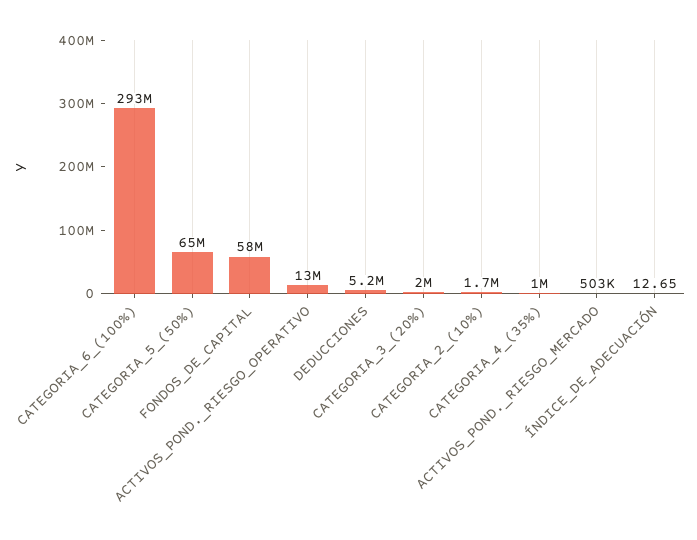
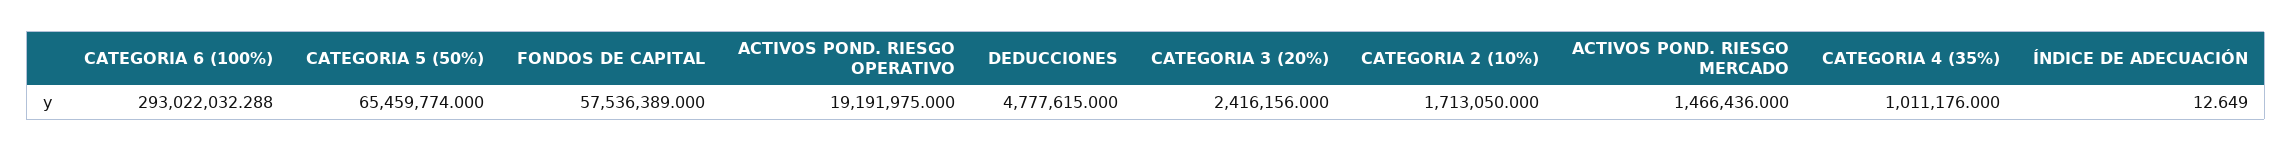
  {
    "CATEGORIA_6_(100%)": 293022032.288,
    "CATEGORIA_5_(50%)": 65459774,
    "FONDOS_DE_CAPITAL": 57536389,
-   "ACTIVOS_POND._RIESGO_OPERATIVO": 13000000,
+   "ACTIVOS_POND._RIESGO_OPERATIVO": 19191975,
-   "DEDUCCIONES": 5200000,
+   "DEDUCCIONES": 4777615,
-   "CATEGORIA_3_(20%)": 2000000,
+   "CATEGORIA_3_(20%)": 2416156,
    "CATEGORIA_2_(10%)": 1713050,
    "CATEGORIA_4_(35%)": 1011176,
-   "ACTIVOS_POND._RIESGO_MERCADO": 503000,
+   "ACTIVOS_POND._RIESGO_MERCADO": 1466436,
    "ÍNDICE_DE_ADECUACIÓN": 12.649
  }

